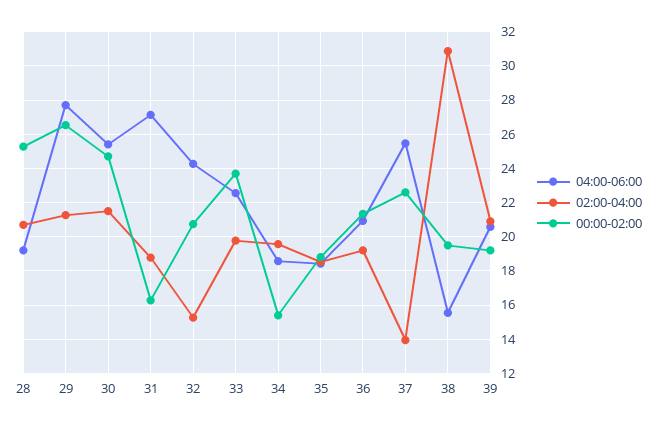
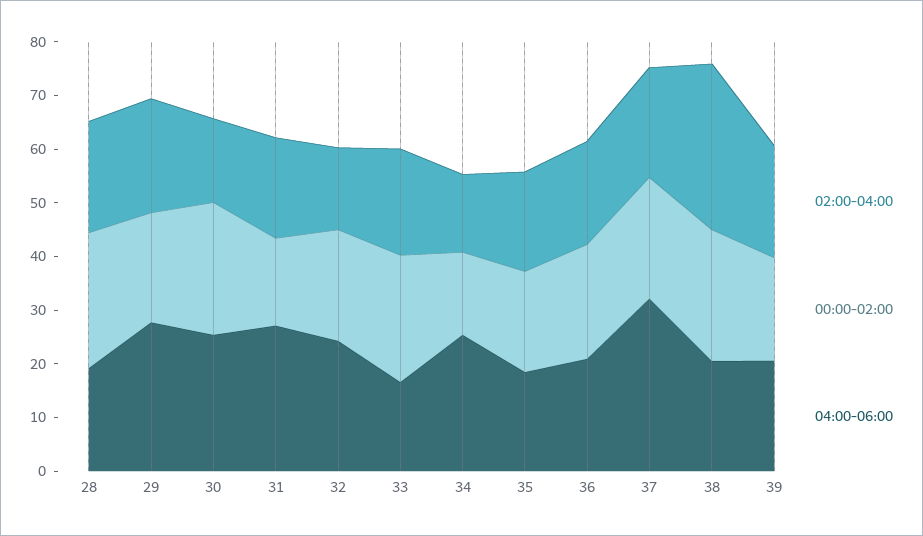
  {
    "04:00-06:00": {
      "28": 19,
      "29": 27.5,
      "30": 25.5,
      "31": 27,
      "32": 24.5,
-     "33": 22.5,
+     "33": 16,
-     "34": 18.5,
+     "34": 26,
      "35": 18.5,
      "36": 21,
-     "37": 25.5,
+     "37": 32,
-     "38": 15.5,
+     "38": 20,
      "39": 20.5
    },
    "02:00-04:00": {
      "28": 20.5,
      "29": 21.5,
-     "30": 21.5,
+     "30": 16,
      "31": 19,
      "32": 15.5,
      "33": 20,
-     "34": 19.5,
+     "34": 14,
      "35": 18.5,
      "36": 19,
-     "37": 14,
+     "37": 20,
      "38": 31,
      "39": 21
    },
    "00:00-02:00": {
      "28": 25.5,
-     "29": 26.5,
+     "29": 20,
      "30": 24.5,
      "31": 16.5,
      "32": 20.5,
      "33": 23.5,
      "34": 15.5,
      "35": 19,
      "36": 21.5,
      "37": 22.5,
-     "38": 19.5,
+     "38": 24,
      "39": 19
    }
  }

